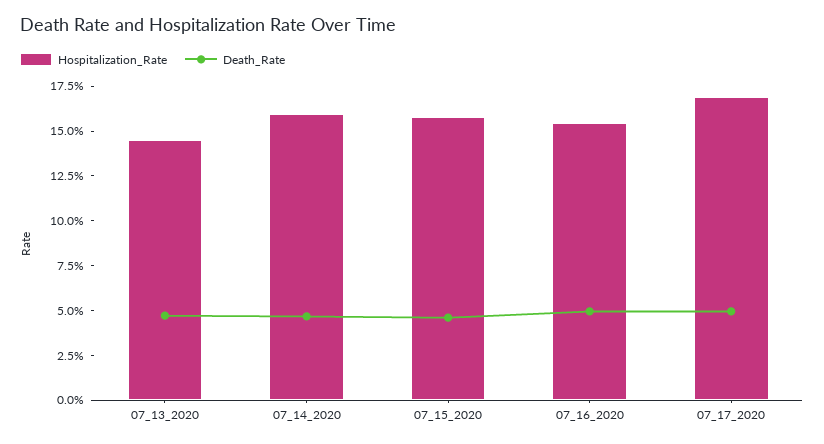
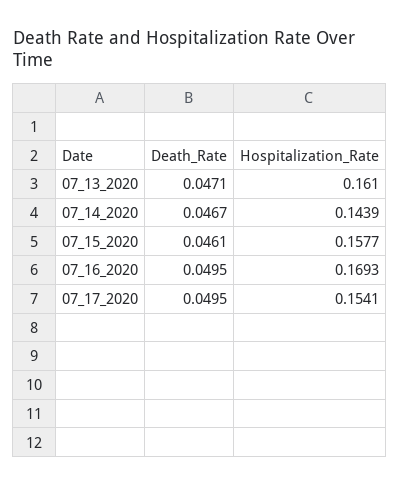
  {
    "Hospitalization_Rate": {
-     "07_13_2020": 0.145,
+     "07_13_2020": 0.161,
-     "07_14_2020": 0.16,
+     "07_14_2020": 0.1439,
      "07_15_2020": 0.1577,
-     "07_16_2020": 0.155,
+     "07_16_2020": 0.1693,
-     "07_17_2020": 0.17
+     "07_17_2020": 0.1541
    },
    "Death_Rate": {
      "07_13_2020": 0.0471,
      "07_14_2020": 0.0467,
      "07_15_2020": 0.0461,
      "07_16_2020": 0.0495,
      "07_17_2020": 0.0495
    }
  }

